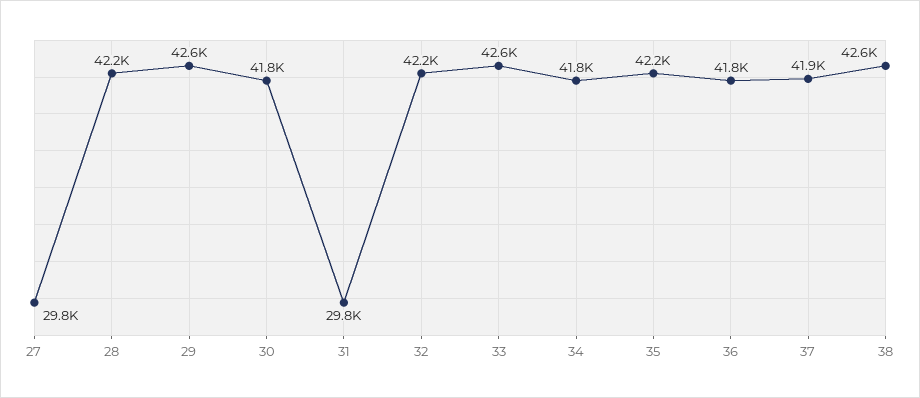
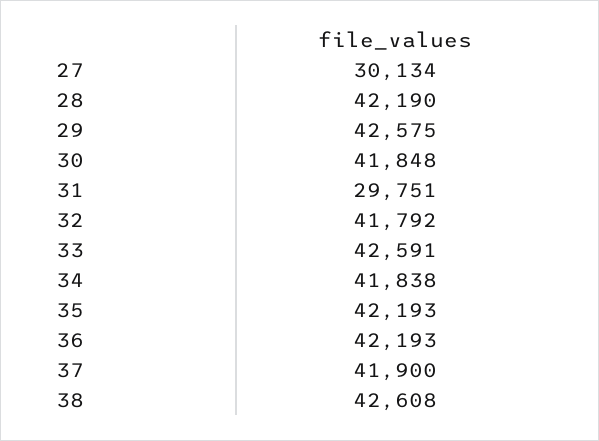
  {
-   "27": 29800,
+   "27": 30134,
    "28": 42190,
    "29": 42575,
    "30": 41848,
    "31": 29751,
-   "32": 42200,
+   "32": 41792,
    "33": 42591,
    "34": 41838,
    "35": 42193,
-   "36": 41800,
+   "36": 42193,
    "37": 41900,
    "38": 42608
  }

